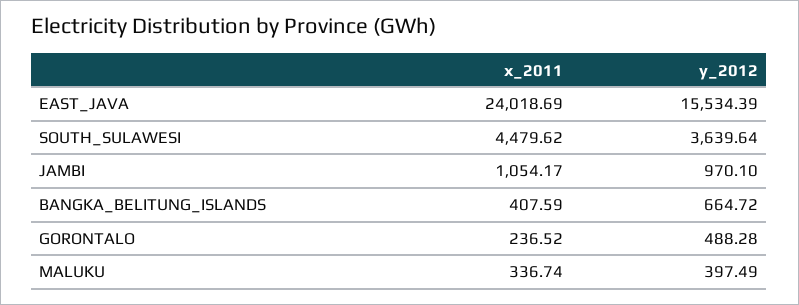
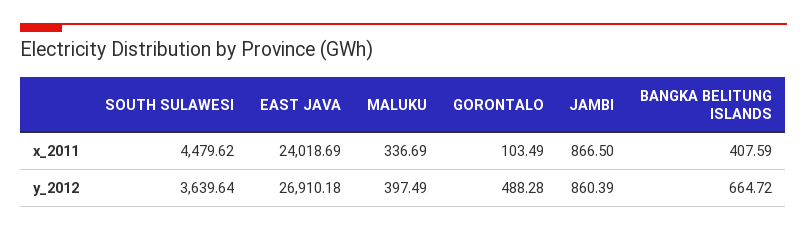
  {
    "x_2011": {
      "EAST_JAVA": 24018.69,
      "SOUTH_SULAWESI": 4479.62,
-     "JAMBI": 1054.17,
+     "JAMBI": 866.5,
      "BANGKA_BELITUNG_ISLANDS": 407.59,
-     "GORONTALO": 236.52,
+     "GORONTALO": 103.49,
-     "MALUKU": 336.74
+     "MALUKU": 336.69
    },
    "y_2012": {
-     "EAST_JAVA": 15534.39,
+     "EAST_JAVA": 26910.18,
      "SOUTH_SULAWESI": 3639.64,
-     "JAMBI": 970.1,
+     "JAMBI": 860.39,
      "BANGKA_BELITUNG_ISLANDS": 664.72,
      "GORONTALO": 488.28,
      "MALUKU": 397.49
    }
  }

